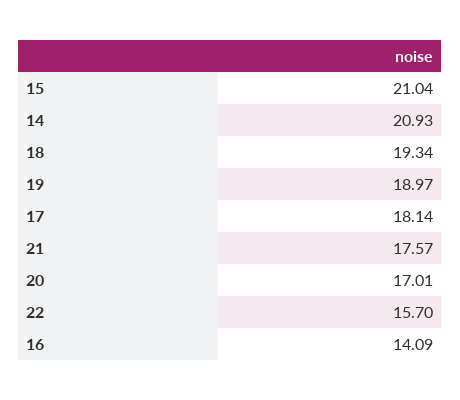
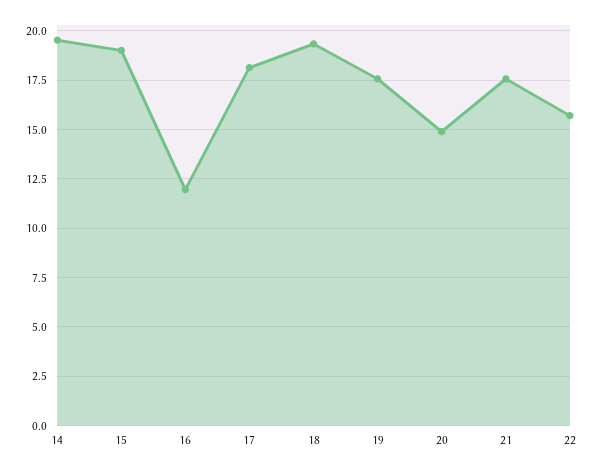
  {
-   "15": 21.04,
+   "15": 19,
-   "14": 20.93,
+   "14": 19.5,
    "18": 19.34,
-   "19": 18.97,
+   "19": 17.5,
    "17": 18.14,
    "21": 17.57,
-   "20": 17.01,
+   "20": 15,
    "22": 15.7,
-   "16": 14.09
+   "16": 12
  }

